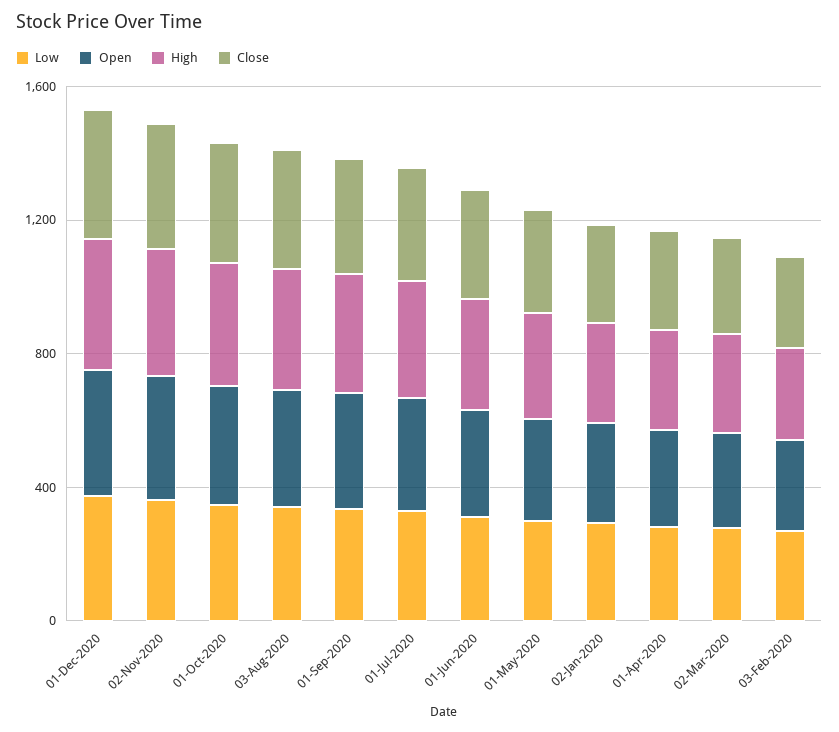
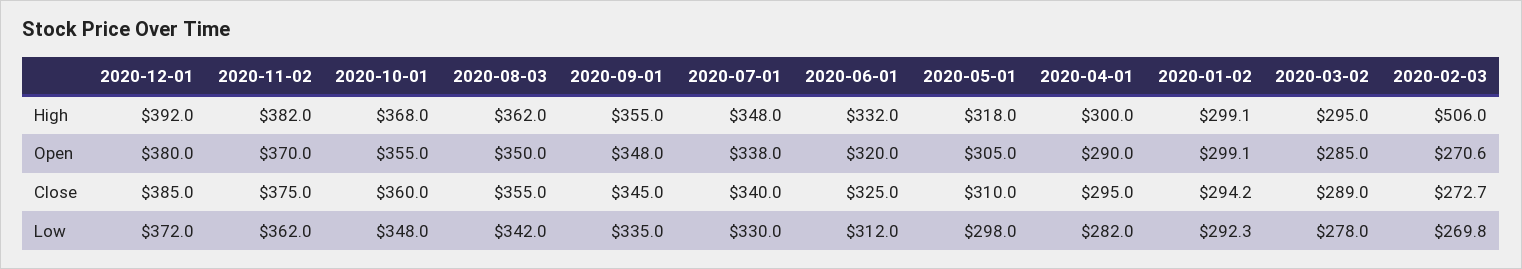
  {
    "Low": {
      "01-Dec-2020": 372,
      "02-Nov-2020": 362,
      "01-Oct-2020": 348,
      "03-Aug-2020": 342,
      "01-Sep-2020": 335,
      "01-Jul-2020": 330,
      "01-Jun-2020": 312,
      "01-May-2020": 298,
      "02-Jan-2020": 292.3,
      "01-Apr-2020": 282,
      "02-Mar-2020": 278,
      "03-Feb-2020": 269.8
    },
    "Open": {
      "01-Dec-2020": 380,
      "02-Nov-2020": 370,
      "01-Oct-2020": 355,
      "03-Aug-2020": 350,
      "01-Sep-2020": 348,
      "01-Jul-2020": 338,
      "01-Jun-2020": 320,
      "01-May-2020": 305,
      "02-Jan-2020": 299.1,
      "01-Apr-2020": 290,
      "02-Mar-2020": 285,
      "03-Feb-2020": 270.6
    },
    "High": {
      "01-Dec-2020": 392,
      "02-Nov-2020": 382,
      "01-Oct-2020": 368,
      "03-Aug-2020": 362,
      "01-Sep-2020": 355,
      "01-Jul-2020": 348,
      "01-Jun-2020": 332,
      "01-May-2020": 318,
      "02-Jan-2020": 299.1,
      "01-Apr-2020": 300,
      "02-Mar-2020": 295,
-     "03-Feb-2020": 300
+     "03-Feb-2020": 506
    },
    "Close": {
      "01-Dec-2020": 385,
      "02-Nov-2020": 375,
      "01-Oct-2020": 360,
      "03-Aug-2020": 355,
      "01-Sep-2020": 345,
      "01-Jul-2020": 340,
      "01-Jun-2020": 325,
      "01-May-2020": 310,
      "02-Jan-2020": 294.2,
      "01-Apr-2020": 295,
      "02-Mar-2020": 289,
      "03-Feb-2020": 272.7
    }
  }

